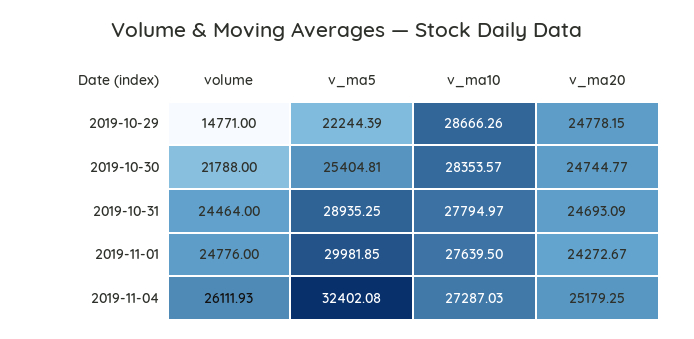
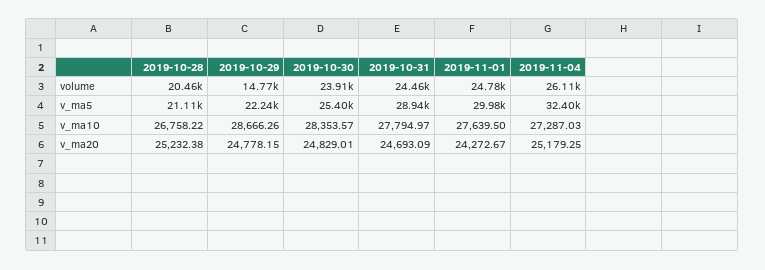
  {
    "volume": {
      "2019-10-29": 14771,
-     "2019-10-30": 21788,
+     "2019-10-30": 23910,
      "2019-10-31": 24464,
      "2019-11-01": 24776,
-     "2019-11-04": 26111.93
+     "2019-11-04": 26111.93,
+     "2019-10-28": 20460
    },
    "v_ma5": {
      "2019-10-29": 22244.39,
      "2019-10-30": 25404.81,
      "2019-10-31": 28935.25,
      "2019-11-01": 29981.85,
-     "2019-11-04": 32402.08
+     "2019-11-04": 32402.08,
+     "2019-10-28": 21110
    },
    "v_ma10": {
      "2019-10-29": 28666.26,
      "2019-10-30": 28353.57,
      "2019-10-31": 27794.97,
      "2019-11-01": 27639.5,
-     "2019-11-04": 27287.03
+     "2019-11-04": 27287.03,
+     "2019-10-28": 26758.22
    },
    "v_ma20": {
      "2019-10-29": 24778.15,
-     "2019-10-30": 24744.77,
+     "2019-10-30": 24829.01,
      "2019-10-31": 24693.09,
      "2019-11-01": 24272.67,
-     "2019-11-04": 25179.25
+     "2019-11-04": 25179.25,
+     "2019-10-28": 25232.38
    }
  }

